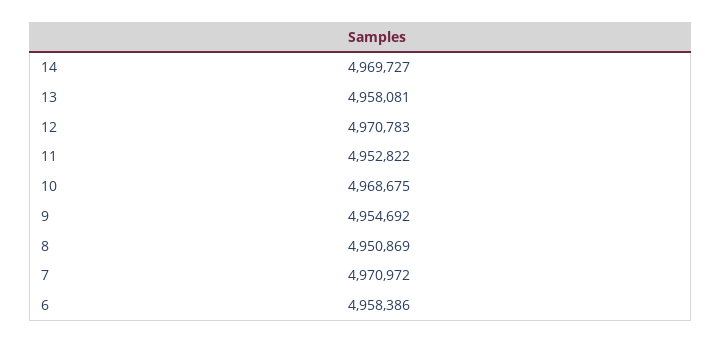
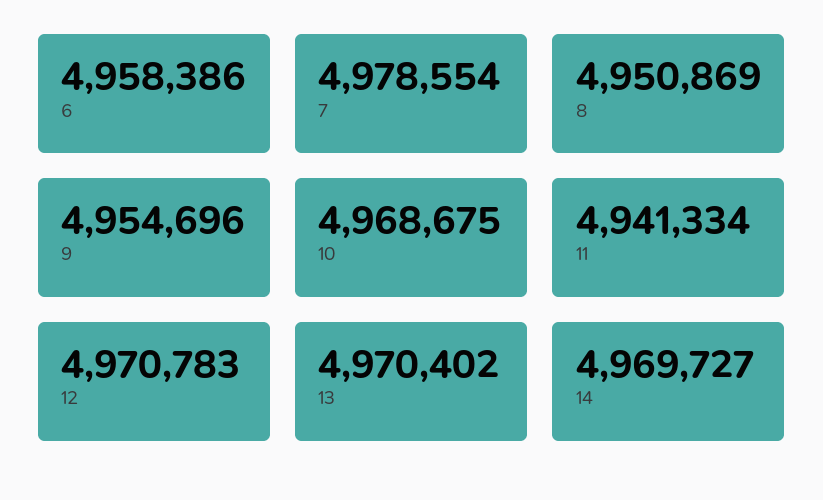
  {
    "14": 4969727,
-   "13": 4958081,
+   "13": 4970402,
    "12": 4970783,
-   "11": 4952822,
+   "11": 4941334,
    "10": 4968675,
-   "9": 4954692,
+   "9": 4954696,
    "8": 4950869,
-   "7": 4970972,
+   "7": 4978554,
    "6": 4958386
  }

